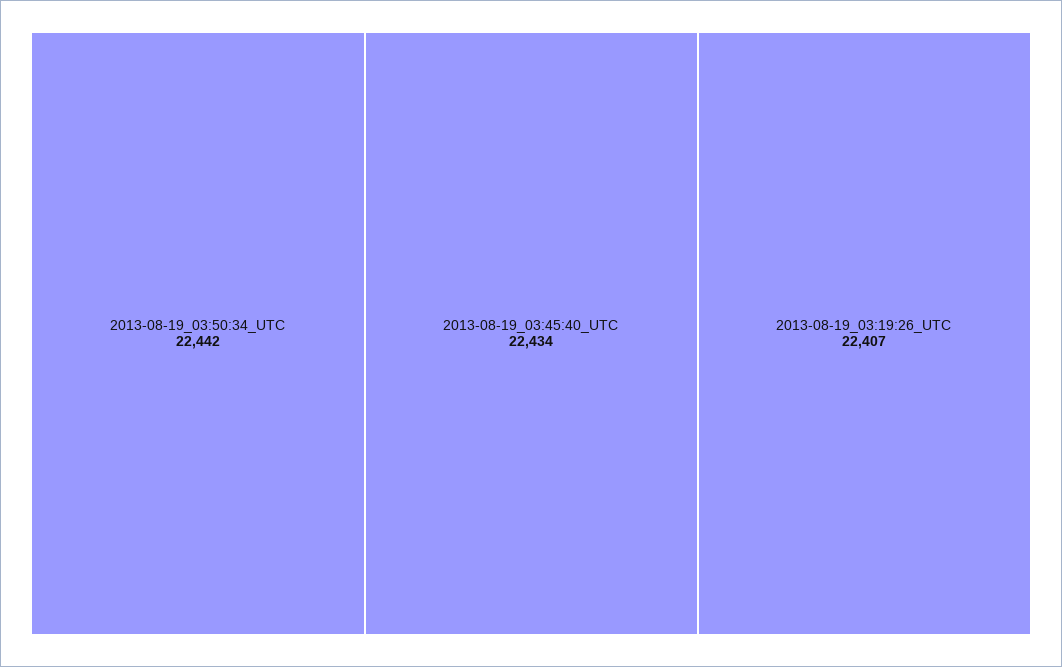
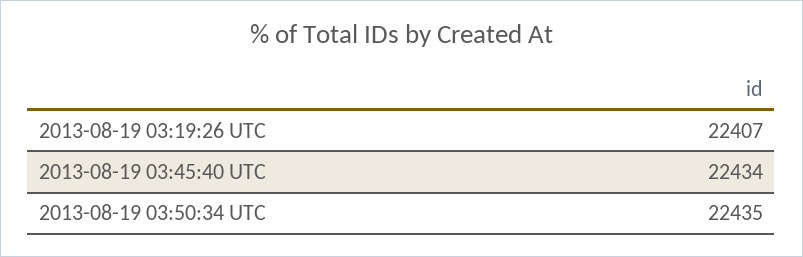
  {
-   "2013-08-19_03:50:34_UTC": 22442,
+   "2013-08-19_03:50:34_UTC": 22435,
    "2013-08-19_03:45:40_UTC": 22434,
    "2013-08-19_03:19:26_UTC": 22407
  }

